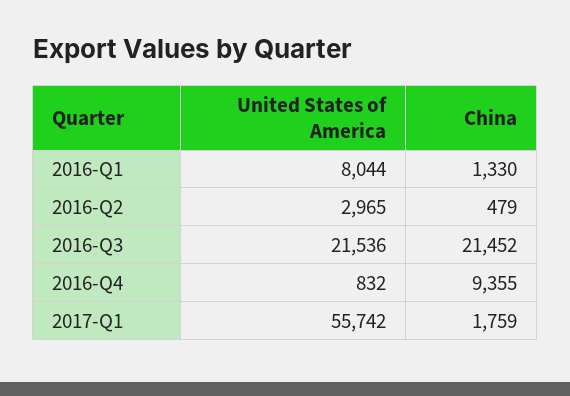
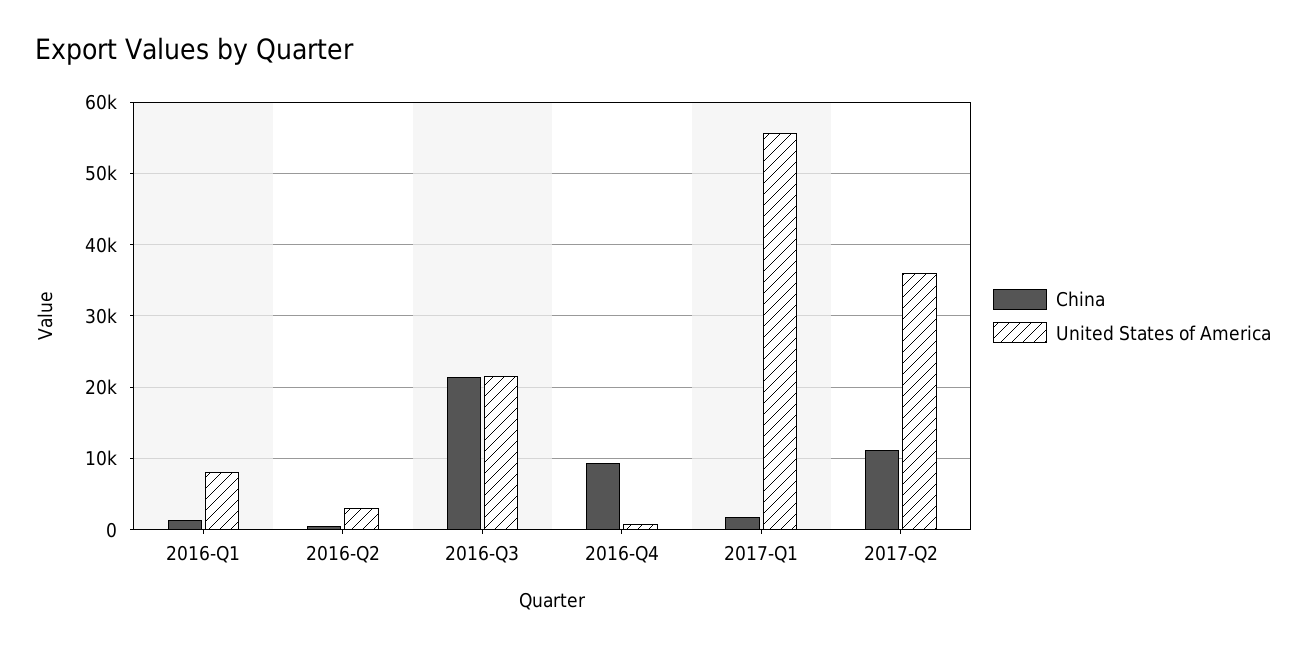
  {
    "United States of America": {
      "2016-Q1": 8044,
      "2016-Q2": 2965,
      "2016-Q3": 21536,
      "2016-Q4": 832,
-     "2017-Q1": 55742
+     "2017-Q1": 55742,
+     "2017-Q2": 36000
    },
    "China": {
      "2016-Q1": 1330,
      "2016-Q2": 479,
      "2016-Q3": 21452,
      "2016-Q4": 9355,
-     "2017-Q1": 1759
+     "2017-Q1": 1759,
+     "2017-Q2": 11000
    }
  }

